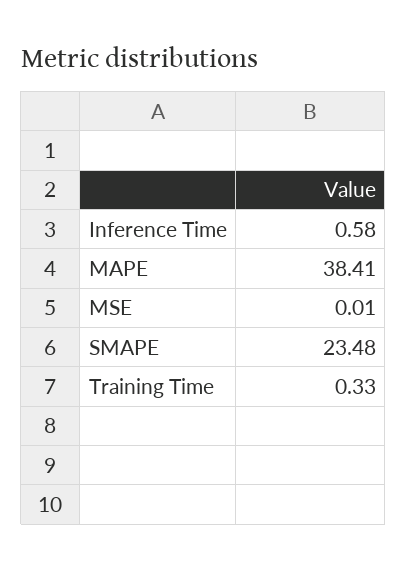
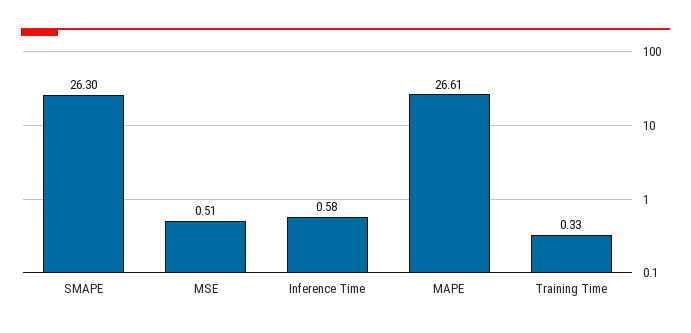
  {
    "Inference Time": 0.58,
-   "MAPE": 38.41,
+   "MAPE": 26.61,
-   "MSE": 0.01,
+   "MSE": 0.51,
-   "SMAPE": 23.48,
+   "SMAPE": 26.3,
    "Training Time": 0.33
  }

